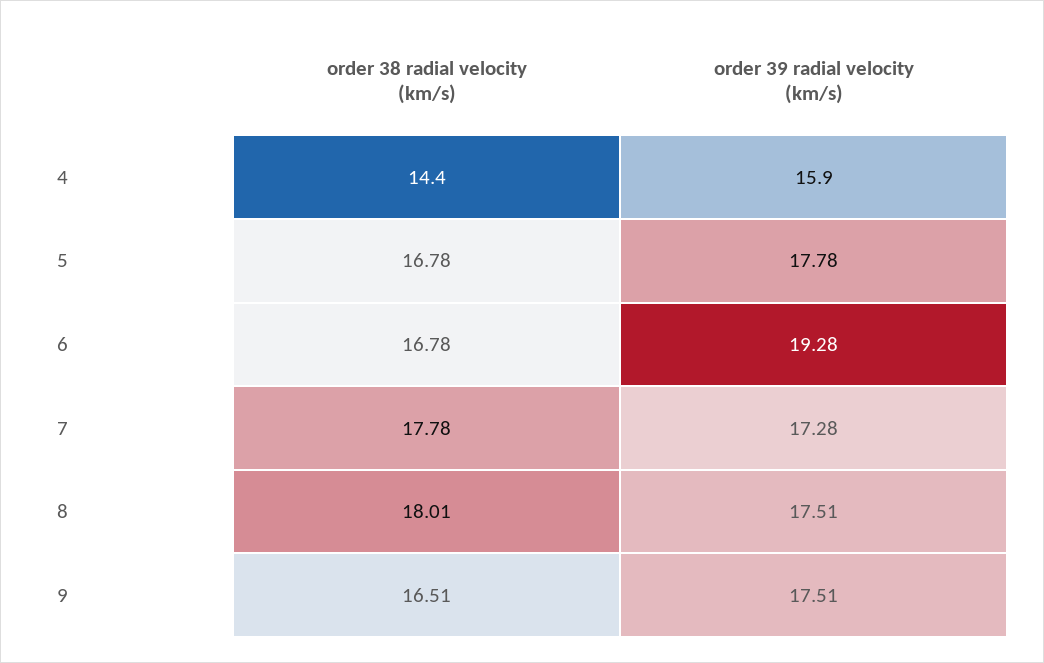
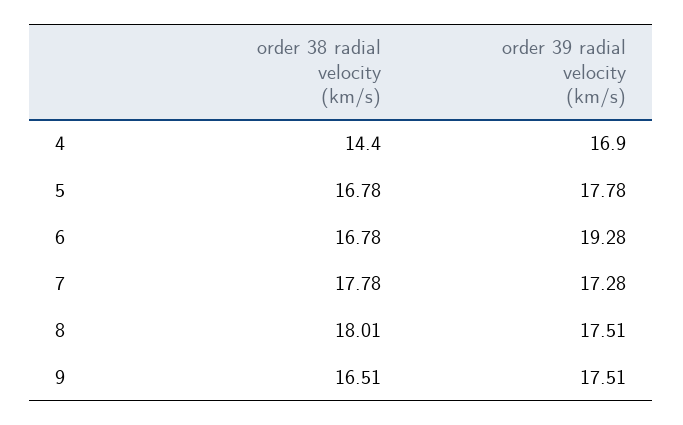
  {
    "order 38 radial velocity (km/s)": {
      "4": 14.4,
      "5": 16.78,
      "6": 16.78,
      "7": 17.78,
      "8": 18.01,
      "9": 16.51
    },
    "order 39 radial velocity (km/s)": {
-     "4": 15.9,
+     "4": 16.9,
      "5": 17.78,
      "6": 19.28,
      "7": 17.28,
      "8": 17.51,
      "9": 17.51
    }
  }

